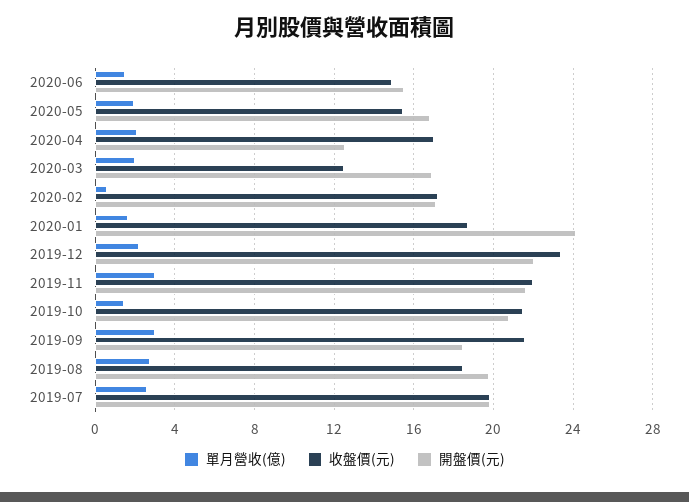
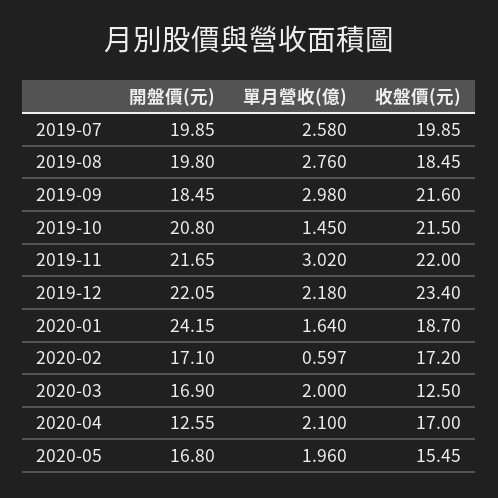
  {
    "單月營收(億)": {
-     "2020-06": 1.5,
      "2020-05": 1.96,
      "2020-04": 2.1,
      "2020-03": 2,
      "2020-02": 0.597,
      "2020-01": 1.64,
      "2019-12": 2.18,
      "2019-11": 3.02,
      "2019-10": 1.45,
      "2019-09": 2.98,
      "2019-08": 2.76,
      "2019-07": 2.58
    },
    "收盤價(元)": {
-     "2020-06": 15,
      "2020-05": 15.45,
      "2020-04": 17,
      "2020-03": 12.5,
      "2020-02": 17.2,
      "2020-01": 18.7,
      "2019-12": 23.4,
      "2019-11": 22,
      "2019-10": 21.5,
      "2019-09": 21.6,
      "2019-08": 18.45,
      "2019-07": 19.85
    },
    "開盤價(元)": {
-     "2020-06": 15.5,
      "2020-05": 16.8,
      "2020-04": 12.55,
      "2020-03": 16.9,
      "2020-02": 17.1,
      "2020-01": 24.15,
      "2019-12": 22.05,
      "2019-11": 21.65,
      "2019-10": 20.8,
      "2019-09": 18.45,
      "2019-08": 19.8,
      "2019-07": 19.85
    }
  }

